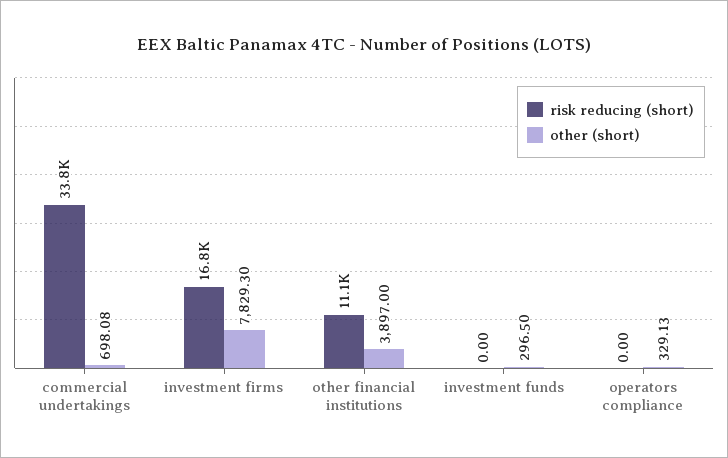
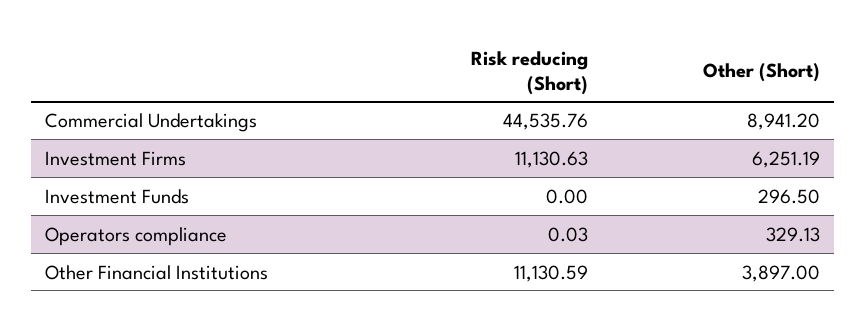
  {
    "risk reducing (short)": {
-     "commercial undertakings": 33800,
+     "commercial undertakings": 44535.76,
-     "investment firms": 16800,
+     "investment firms": 11130.63,
      "other financial institutions": 11130.59,
      "investment funds": 0,
-     "operators compliance": 0
+     "operators compliance": 0.03
    },
    "other (short)": {
-     "commercial undertakings": 698.08,
+     "commercial undertakings": 8941.2,
-     "investment firms": 7829.3,
+     "investment firms": 6251.19,
      "other financial institutions": 3897,
      "investment funds": 296.5,
      "operators compliance": 329.13
    }
  }

